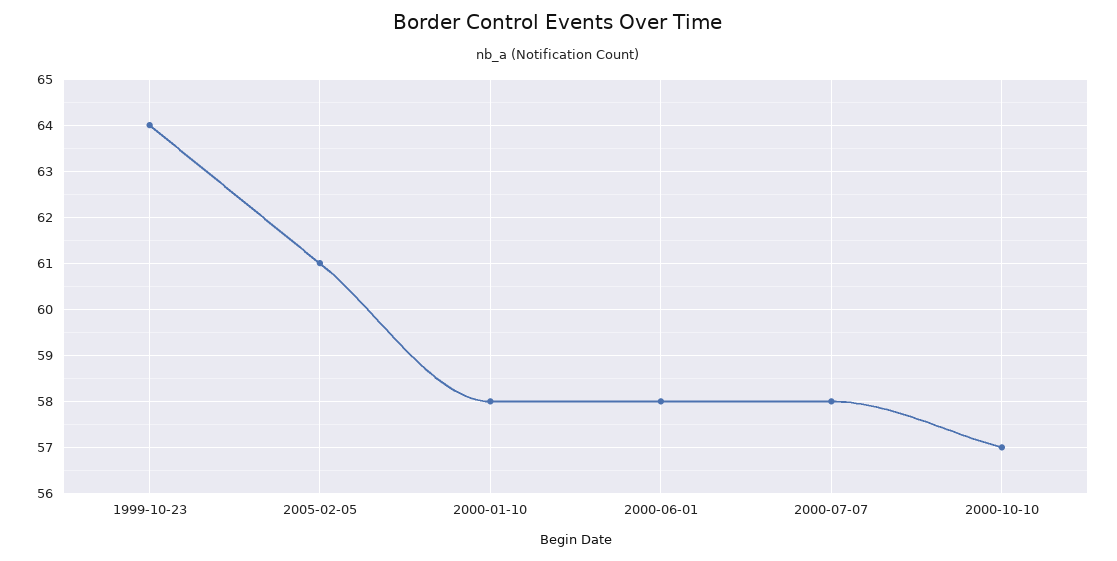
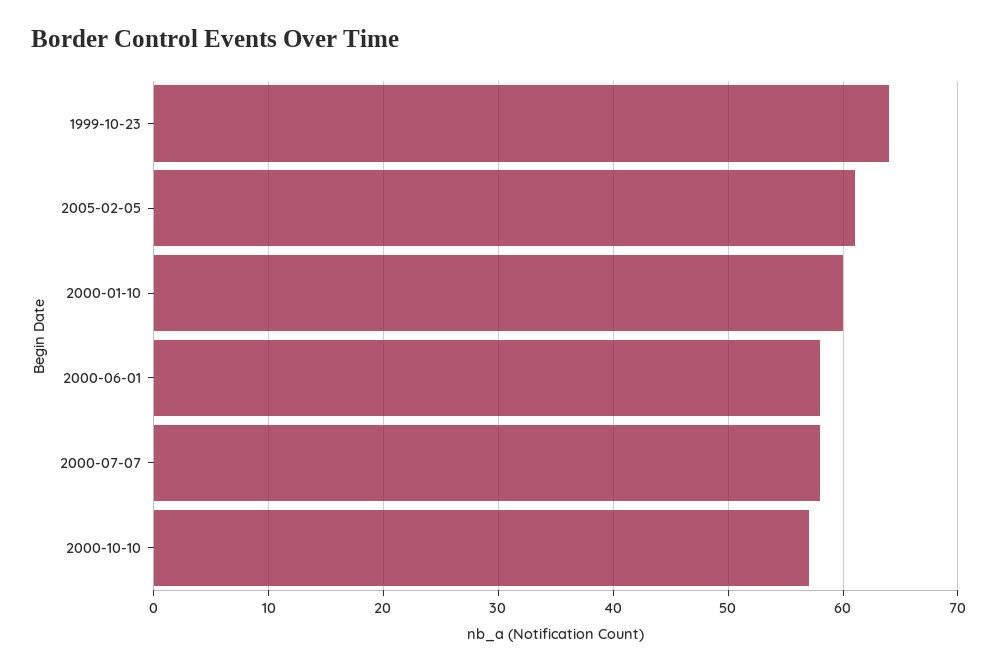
  {
    "1999-10-23": 64,
    "2005-02-05": 61,
-   "2000-01-10": 58,
+   "2000-01-10": 60,
    "2000-06-01": 58,
    "2000-07-07": 58,
    "2000-10-10": 57
  }

